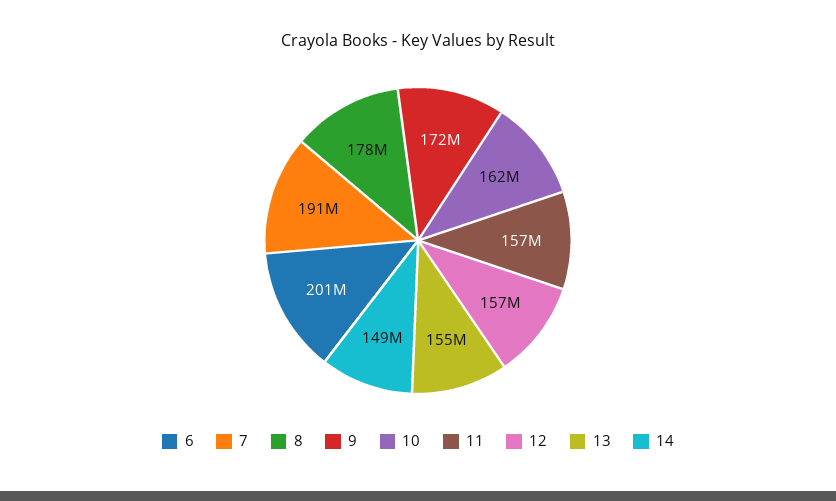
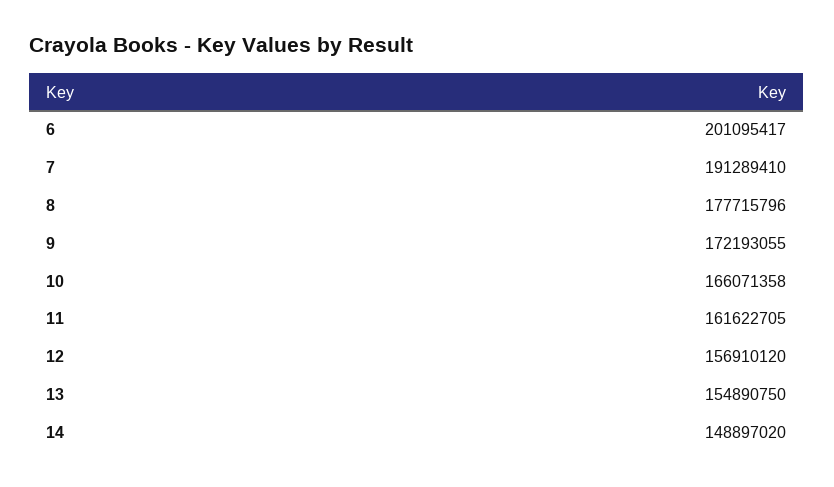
  {
    "6": 201095417,
    "7": 191289410,
    "8": 177715796,
    "9": 172193055,
-   "10": 162000000,
+   "10": 166071358,
-   "11": 157000000,
+   "11": 161622705,
    "12": 156910120,
    "13": 154890750,
    "14": 148897020
  }

